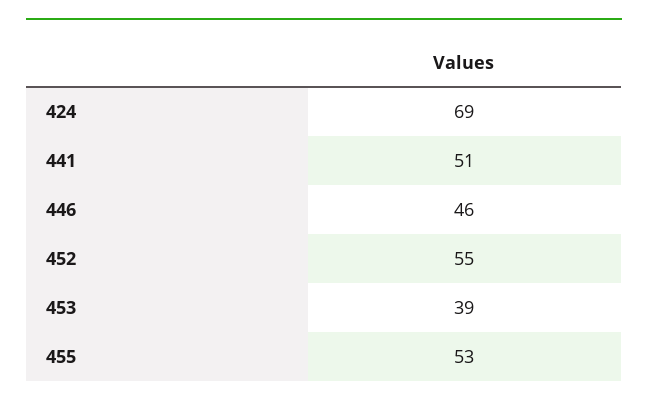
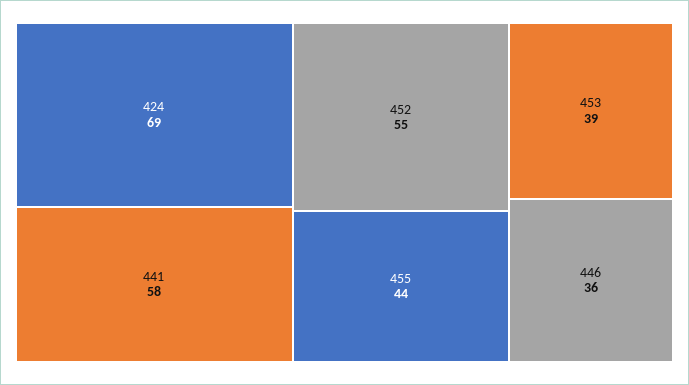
  {
    "424": 69,
-   "441": 51,
+   "441": 58,
-   "446": 46,
+   "446": 36,
    "452": 55,
    "453": 39,
-   "455": 53
+   "455": 44
  }

